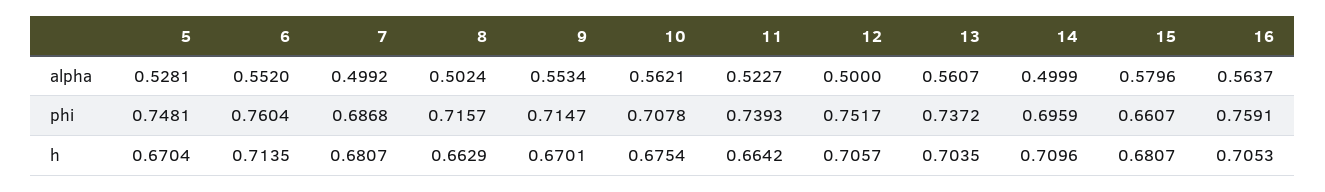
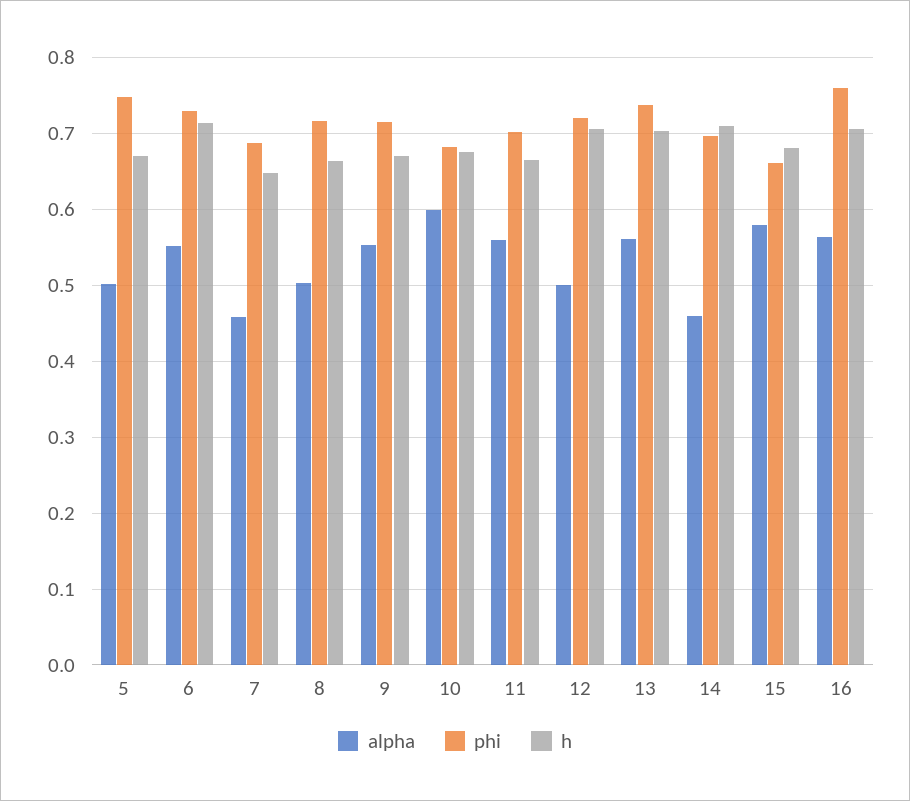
  {
    "alpha": {
-     "5": 0.5281,
+     "5": 0.5,
      "6": 0.552,
-     "7": 0.4992,
+     "7": 0.46,
      "8": 0.5024,
      "9": 0.5534,
-     "10": 0.5621,
+     "10": 0.6,
-     "11": 0.5227,
+     "11": 0.56,
      "12": 0.5,
      "13": 0.5607,
-     "14": 0.4999,
+     "14": 0.46,
      "15": 0.5796,
      "16": 0.5637
    },
    "phi": {
      "5": 0.7481,
-     "6": 0.7604,
+     "6": 0.73,
      "7": 0.6868,
      "8": 0.7157,
      "9": 0.7147,
-     "10": 0.7078,
+     "10": 0.68,
-     "11": 0.7393,
+     "11": 0.7,
-     "12": 0.7517,
+     "12": 0.72,
      "13": 0.7372,
      "14": 0.6959,
      "15": 0.6607,
      "16": 0.7591
    },
    "h": {
      "5": 0.6704,
      "6": 0.7135,
-     "7": 0.6807,
+     "7": 0.65,
      "8": 0.6629,
      "9": 0.6701,
      "10": 0.6754,
      "11": 0.6642,
      "12": 0.7057,
      "13": 0.7035,
      "14": 0.7096,
      "15": 0.6807,
      "16": 0.7053
    }
  }

